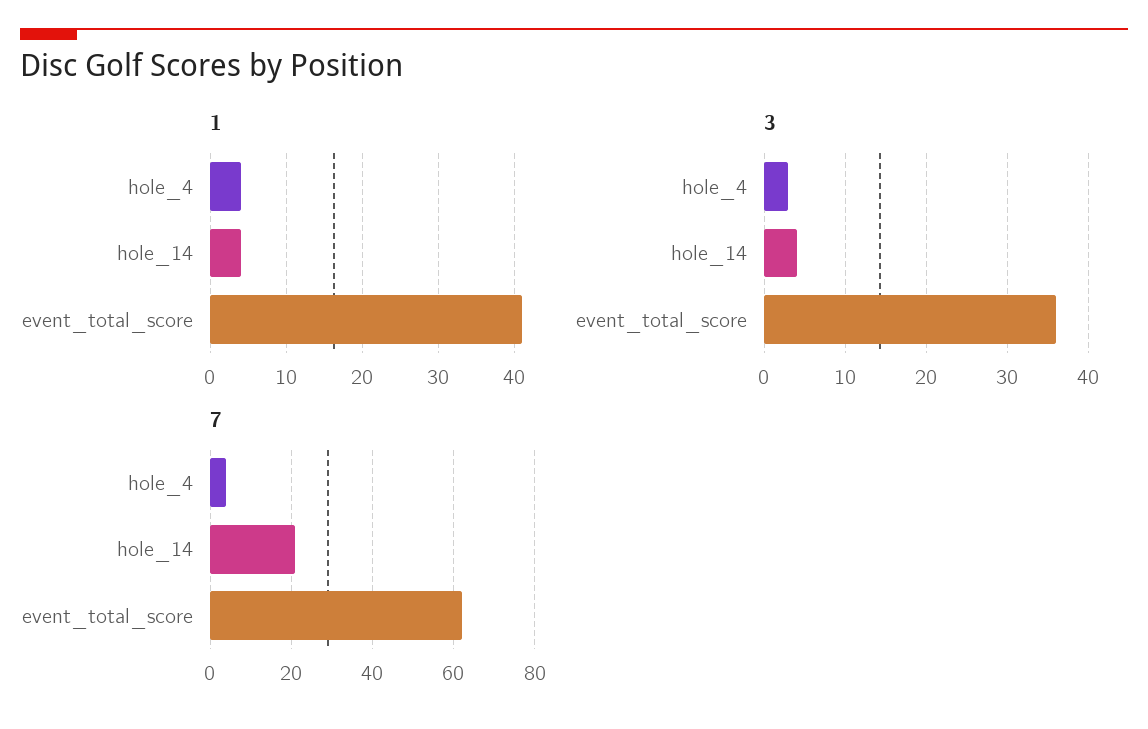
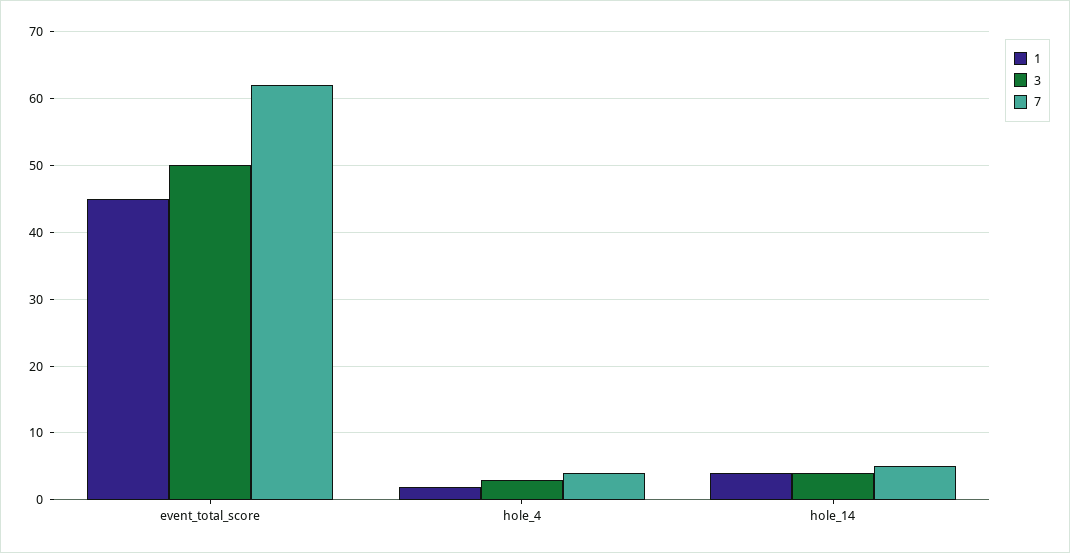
  {
    "1": {
-     "hole_4": 4,
+     "hole_4": 2,
      "hole_14": 4,
-     "event_total_score": 41
+     "event_total_score": 45
    },
    "3": {
      "hole_4": 3,
      "hole_14": 4,
-     "event_total_score": 36
+     "event_total_score": 50
    },
    "7": {
      "hole_4": 4,
-     "hole_14": 20,
+     "hole_14": 5,
      "event_total_score": 62
    }
  }

